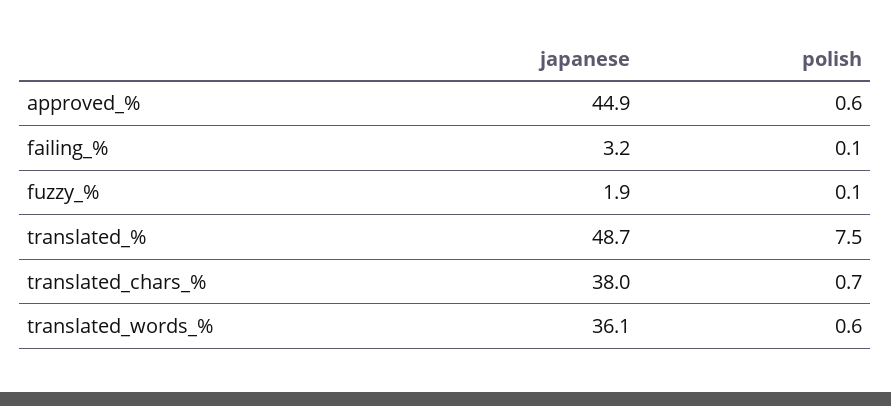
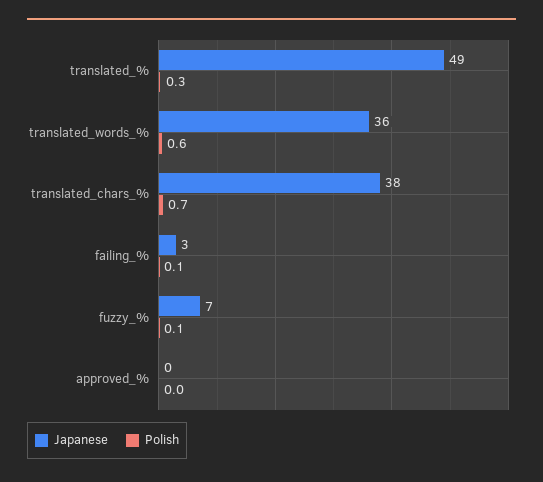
  {
    "japanese": {
-     "approved_%": 44.9,
+     "approved_%": 0,
      "failing_%": 3.2,
-     "fuzzy_%": 1.9,
+     "fuzzy_%": 7,
      "translated_%": 48.7,
      "translated_chars_%": 38,
      "translated_words_%": 36.1
    },
    "polish": {
-     "approved_%": 0.6,
+     "approved_%": 0,
      "failing_%": 0.1,
      "fuzzy_%": 0.1,
-     "translated_%": 7.5,
+     "translated_%": 0.3,
      "translated_chars_%": 0.7,
      "translated_words_%": 0.6
    }
  }

